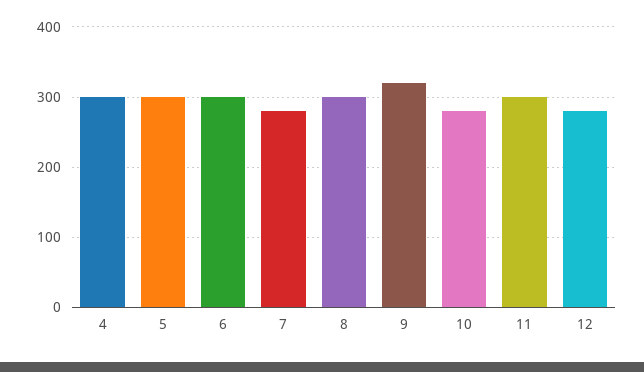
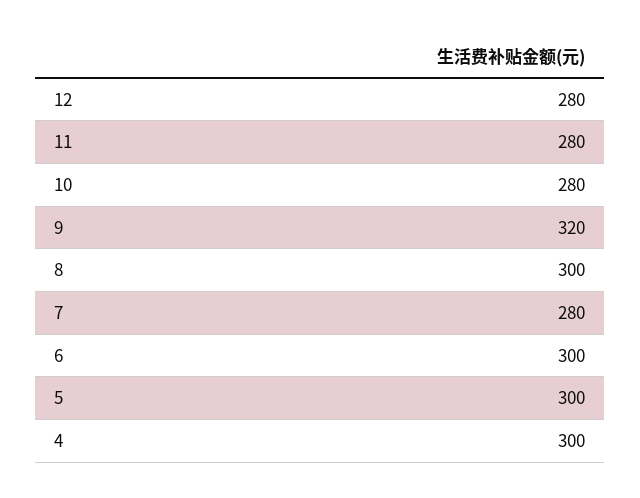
  {
    "4": 300,
    "5": 300,
    "6": 300,
    "7": 280,
    "8": 300,
    "9": 320,
    "10": 280,
-   "11": 300,
+   "11": 280,
    "12": 280
  }

